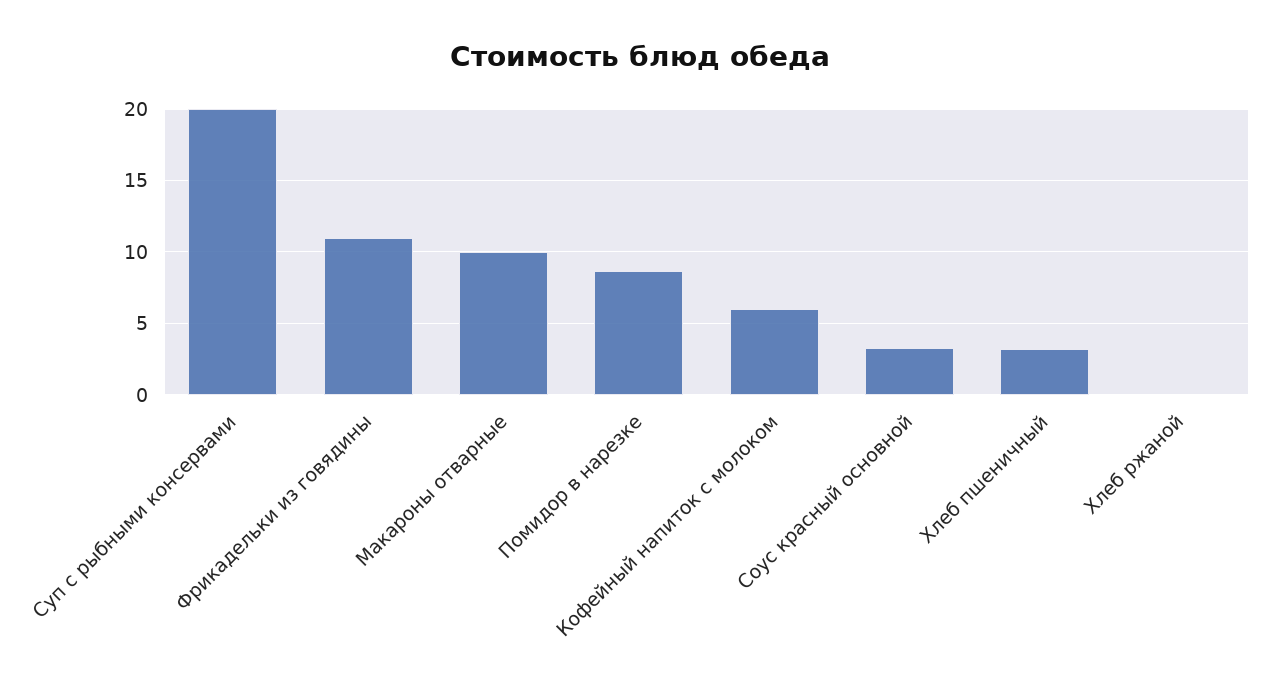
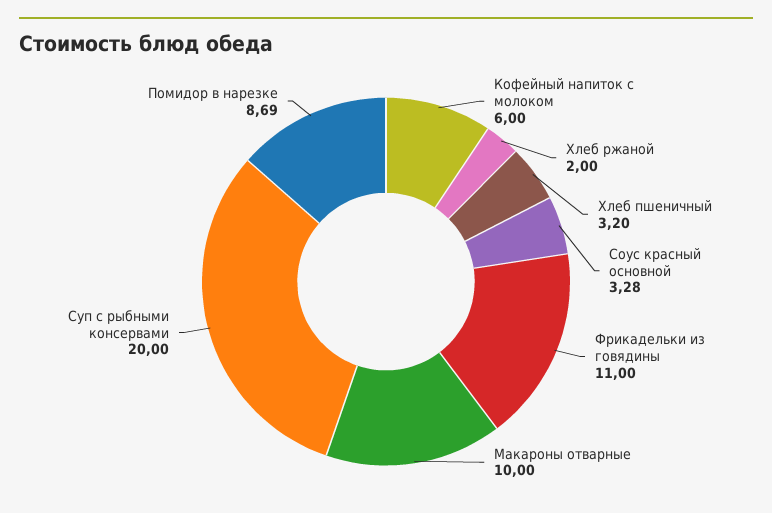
  {
    "Суп с рыбными консервами": 20,
    "Фрикадельки из говядины": 11,
    "Макароны отварные": 10,
    "Помидор в нарезке": 8.69,
    "Кофейный напиток с молоком": 6,
    "Соус красный основной": 3.28,
    "Хлеб пшеничный": 3.2,
-   "Хлеб ржаной": 0
+   "Хлеб ржаной": 2
  }

